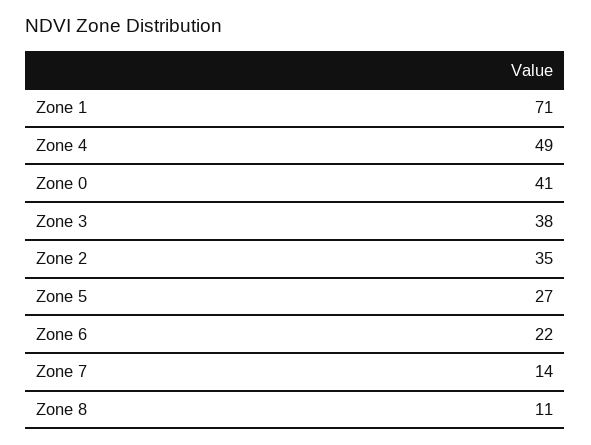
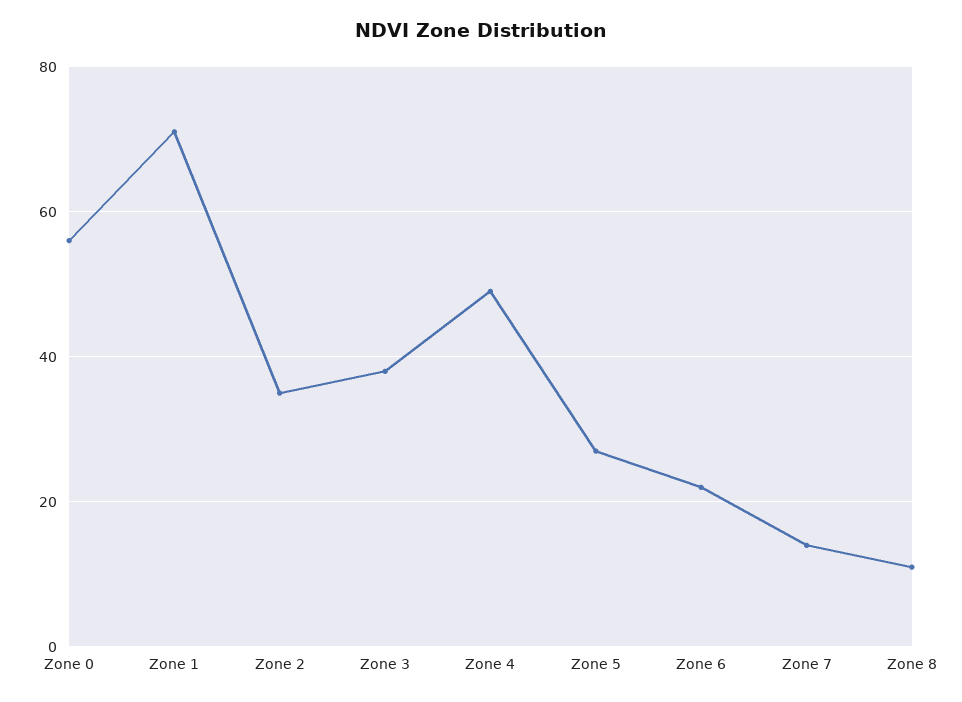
  {
    "Zone 1": 71,
    "Zone 4": 49,
-   "Zone 0": 41,
+   "Zone 0": 55,
    "Zone 3": 38,
    "Zone 2": 35,
    "Zone 5": 27,
    "Zone 6": 22,
    "Zone 7": 14,
    "Zone 8": 11
  }

